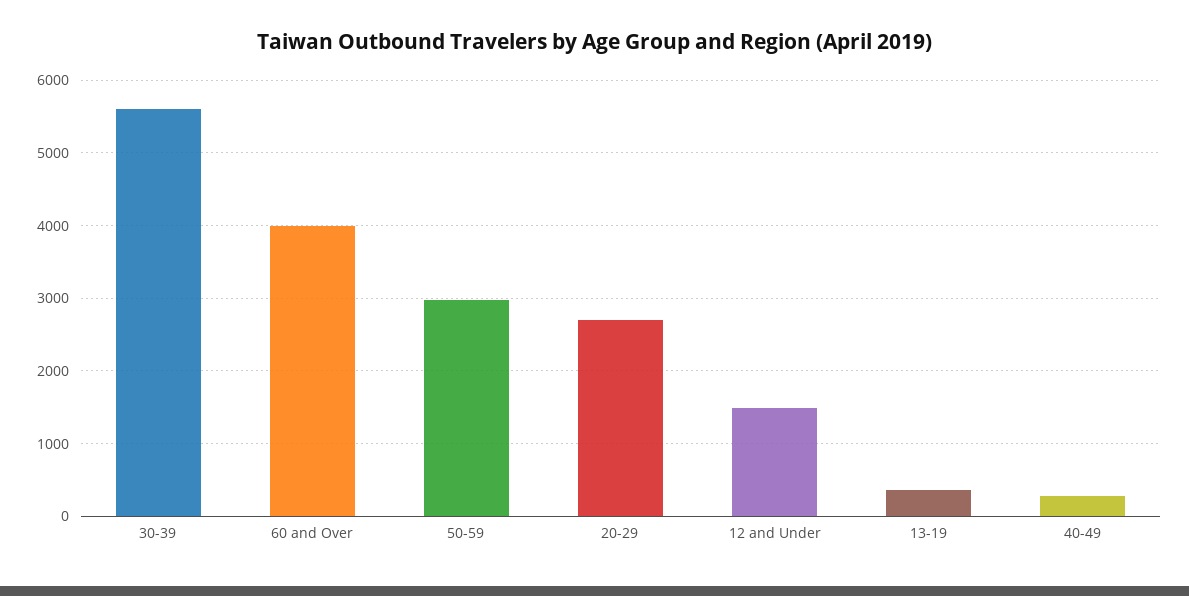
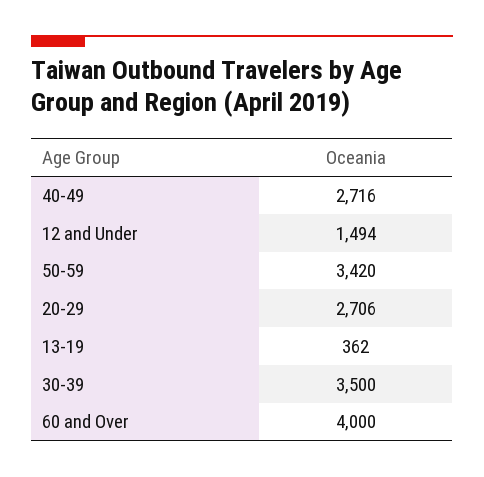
  {
-   "30-39": 5600,
+   "30-39": 3500,
    "60 and Over": 4000,
-   "50-59": 3000,
+   "50-59": 3420,
    "20-29": 2706,
    "12 and Under": 1494,
    "13-19": 362,
-   "40-49": 300
+   "40-49": 2716
  }

